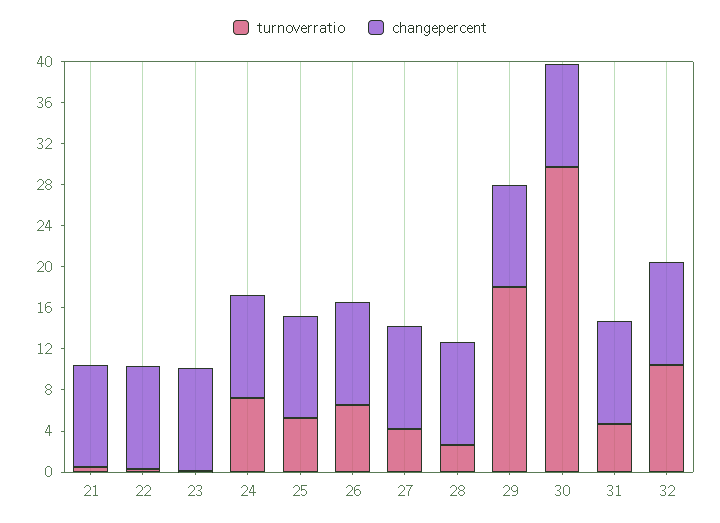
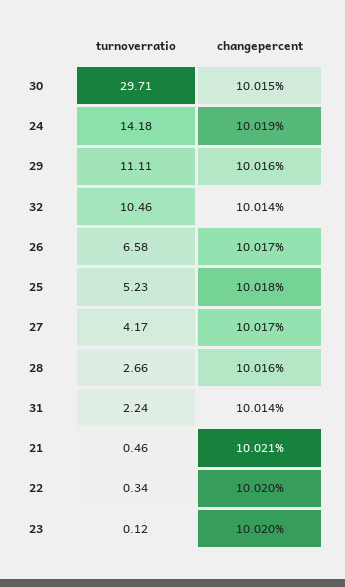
  {
    "turnoverratio": {
      "21": 0.46,
      "22": 0.34,
      "23": 0.12,
-     "24": 7,
+     "24": 14.18,
      "25": 5.23,
      "26": 6.58,
      "27": 4.17,
      "28": 2.66,
-     "29": 18,
+     "29": 11.11,
      "30": 29.71,
-     "31": 5,
+     "31": 2.24,
      "32": 10.46
    },
    "changepercent": {
      "21": 10.021,
      "22": 10.02,
      "23": 10.02,
      "24": 10.019,
      "25": 10.018,
      "26": 10.017,
      "27": 10.017,
      "28": 10.016,
      "29": 10.016,
      "30": 10.015,
      "31": 10.014,
      "32": 10.014
    }
  }

